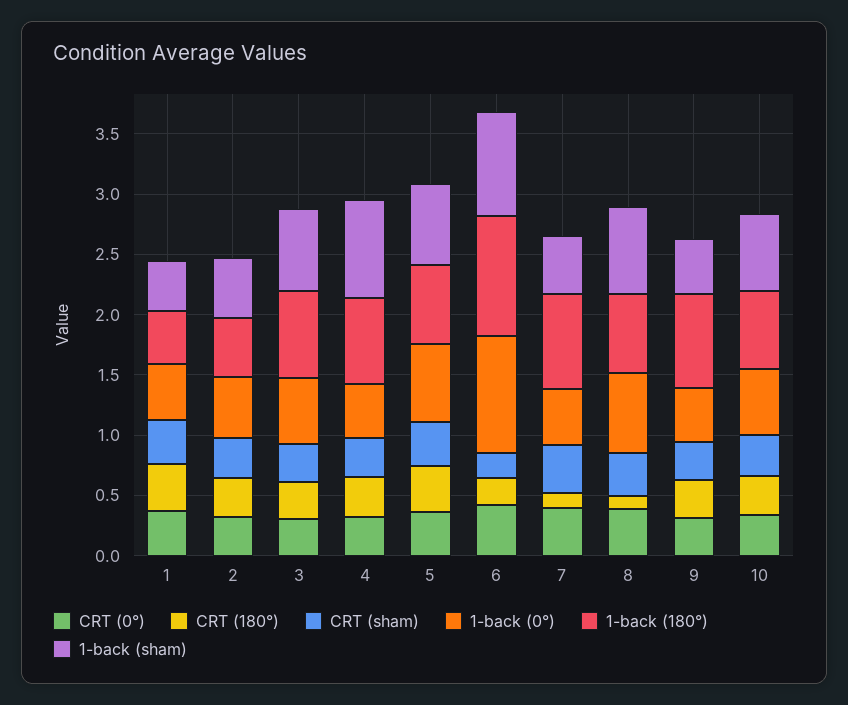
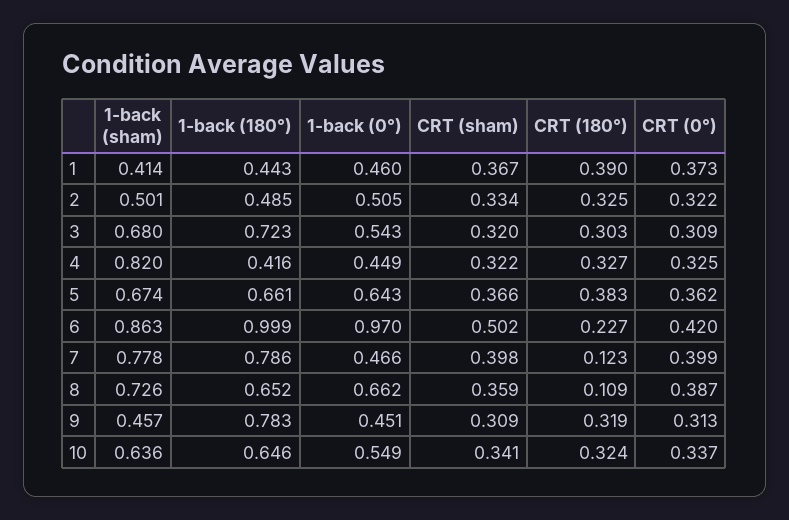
  {
    "CRT (0°)": {
      "1": 0.373,
      "2": 0.322,
      "3": 0.309,
      "4": 0.325,
      "5": 0.362,
      "6": 0.42,
      "7": 0.399,
      "8": 0.387,
      "9": 0.313,
      "10": 0.337
    },
    "CRT (180°)": {
      "1": 0.39,
      "2": 0.325,
      "3": 0.303,
      "4": 0.327,
      "5": 0.383,
      "6": 0.227,
      "7": 0.123,
      "8": 0.109,
      "9": 0.319,
      "10": 0.324
    },
    "CRT (sham)": {
      "1": 0.367,
      "2": 0.334,
      "3": 0.32,
      "4": 0.322,
      "5": 0.366,
-     "6": 0.2,
+     "6": 0.502,
      "7": 0.398,
      "8": 0.359,
      "9": 0.309,
      "10": 0.341
    },
    "1-back (0°)": {
      "1": 0.46,
      "2": 0.505,
      "3": 0.543,
      "4": 0.449,
      "5": 0.643,
      "6": 0.97,
      "7": 0.466,
      "8": 0.662,
      "9": 0.451,
      "10": 0.549
    },
    "1-back (180°)": {
      "1": 0.443,
      "2": 0.485,
      "3": 0.723,
-     "4": 0.7,
+     "4": 0.416,
      "5": 0.661,
      "6": 0.999,
      "7": 0.786,
      "8": 0.652,
      "9": 0.783,
      "10": 0.646
    },
    "1-back (sham)": {
      "1": 0.414,
      "2": 0.501,
      "3": 0.68,
      "4": 0.82,
      "5": 0.674,
      "6": 0.863,
-     "7": 0.5,
+     "7": 0.778,
      "8": 0.726,
      "9": 0.457,
      "10": 0.636
    }
  }

